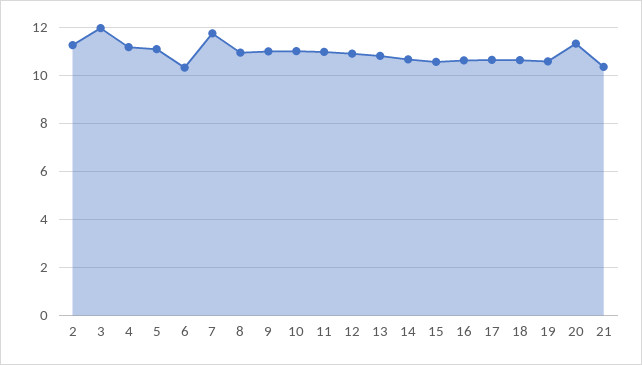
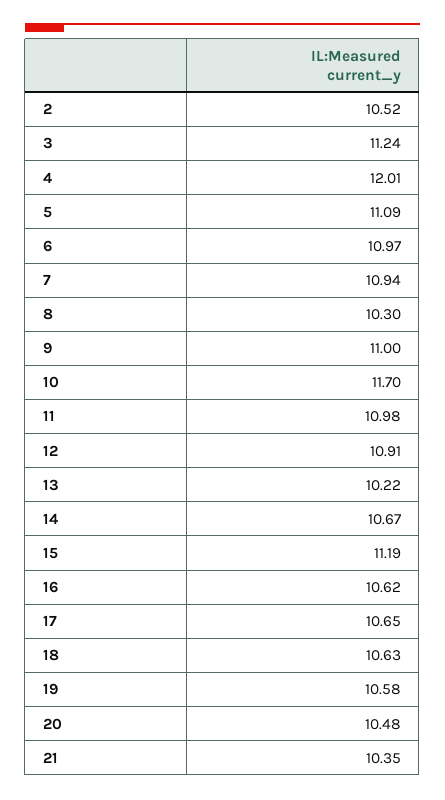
  {
-   "2": 11.25,
+   "2": 10.52,
-   "3": 12,
+   "3": 11.24,
-   "4": 11.25,
+   "4": 12.01,
    "5": 11.09,
-   "6": 10.25,
+   "6": 10.97,
-   "7": 11.75,
+   "7": 10.94,
-   "8": 11,
+   "8": 10.3,
    "9": 11,
-   "10": 11,
+   "10": 11.7,
    "11": 10.98,
    "12": 10.91,
-   "13": 10.75,
+   "13": 10.22,
    "14": 10.67,
-   "15": 10.5,
+   "15": 11.19,
    "16": 10.62,
    "17": 10.65,
    "18": 10.63,
    "19": 10.58,
-   "20": 11.25,
+   "20": 10.48,
    "21": 10.35
  }

